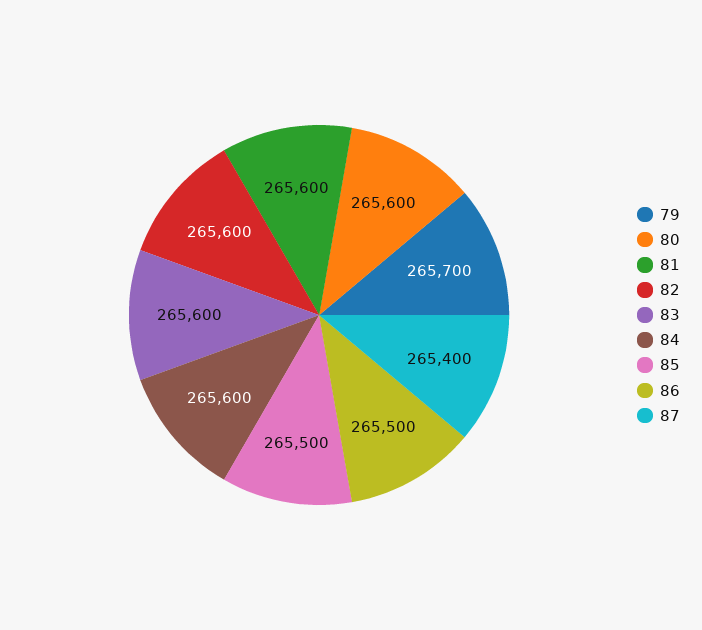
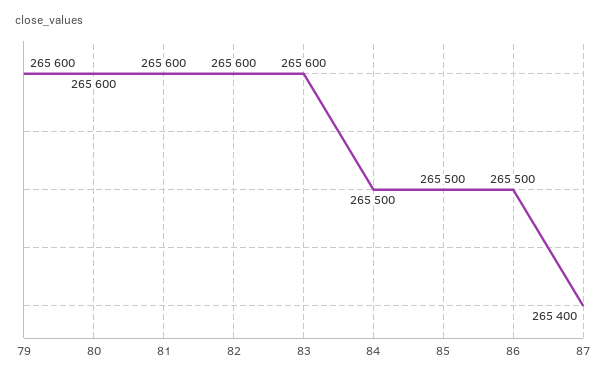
  {
-   "79": 265700,
+   "79": 265600,
    "80": 265600,
    "81": 265600,
    "82": 265600,
    "83": 265600,
-   "84": 265600,
+   "84": 265500,
    "85": 265500,
    "86": 265500,
    "87": 265400
  }

